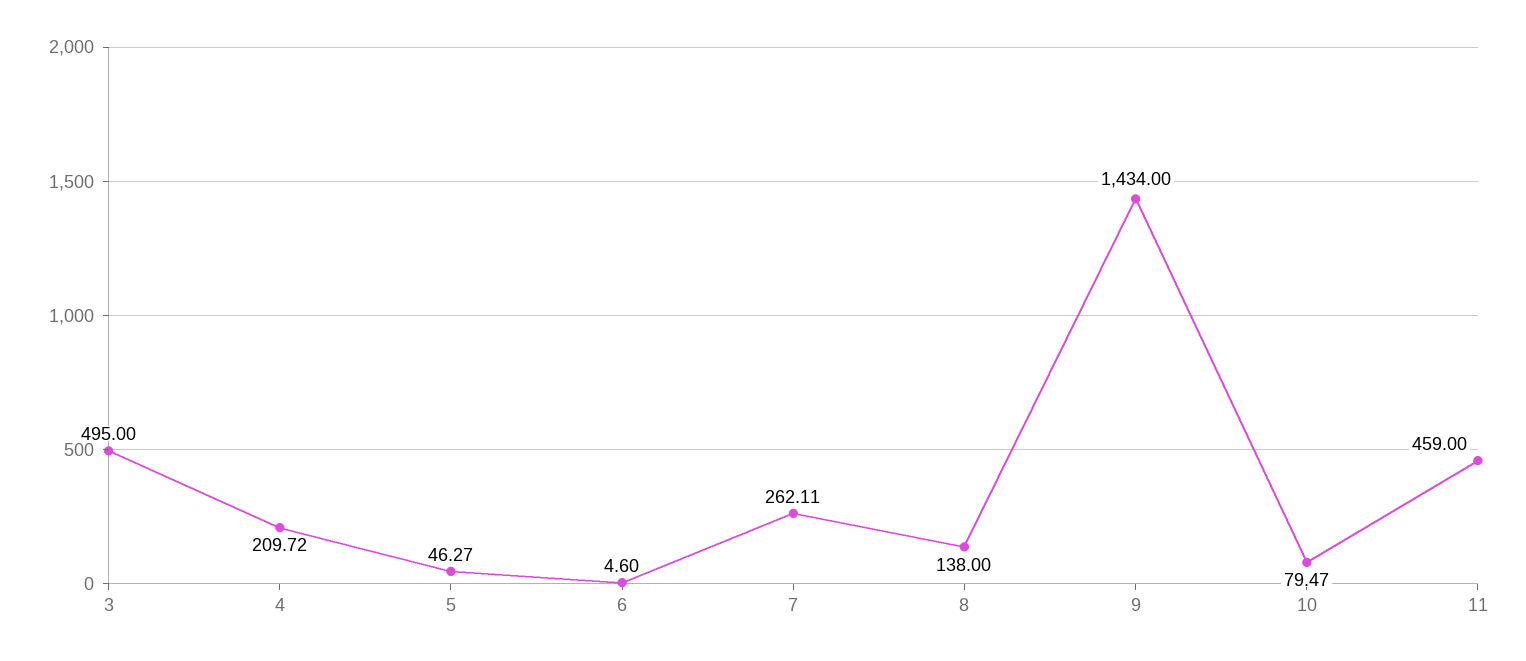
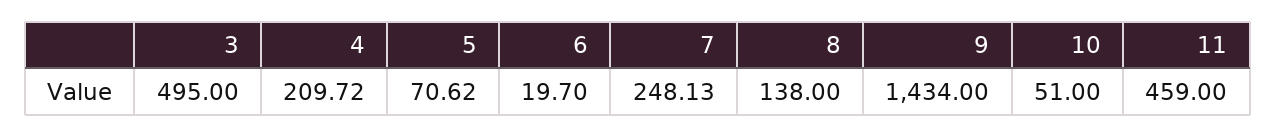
  {
    "3": 495,
    "4": 209.72,
-   "5": 46.27,
+   "5": 70.62,
-   "6": 4.6,
+   "6": 19.7,
-   "7": 262.11,
+   "7": 248.13,
    "8": 138,
    "9": 1434,
-   "10": 79.47,
+   "10": 51,
    "11": 459
  }

